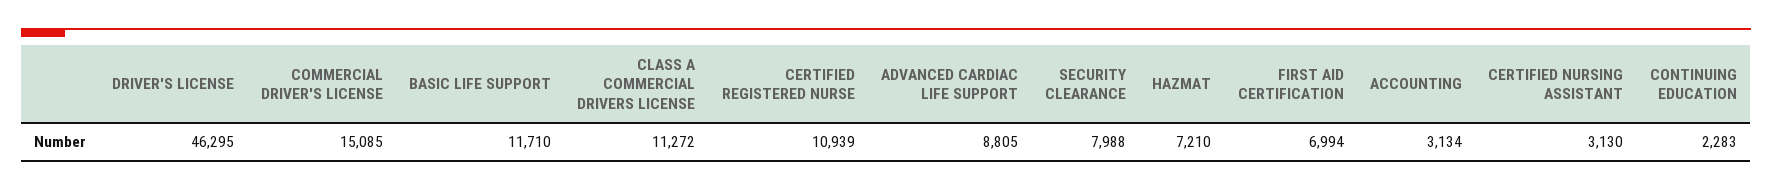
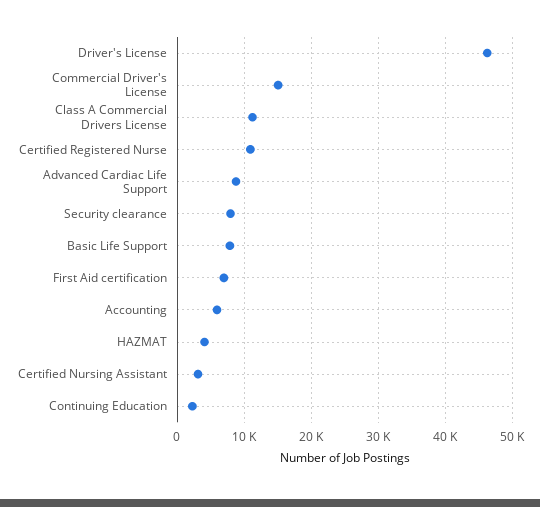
  {
    "DRIVER'S LICENSE": 46295,
    "COMMERCIAL DRIVER'S LICENSE": 15085,
-   "BASIC LIFE SUPPORT": 11710,
+   "BASIC LIFE SUPPORT": 8000,
    "CLASS A COMMERCIAL DRIVERS LICENSE": 11272,
    "CERTIFIED REGISTERED NURSE": 10939,
    "ADVANCED CARDIAC LIFE SUPPORT": 8805,
    "SECURITY CLEARANCE": 7988,
-   "HAZMAT": 7210,
+   "HAZMAT": 4000,
    "FIRST AID CERTIFICATION": 6994,
-   "ACCOUNTING": 3134,
+   "ACCOUNTING": 6000,
    "CERTIFIED NURSING ASSISTANT": 3130,
    "CONTINUING EDUCATION": 2283
  }

